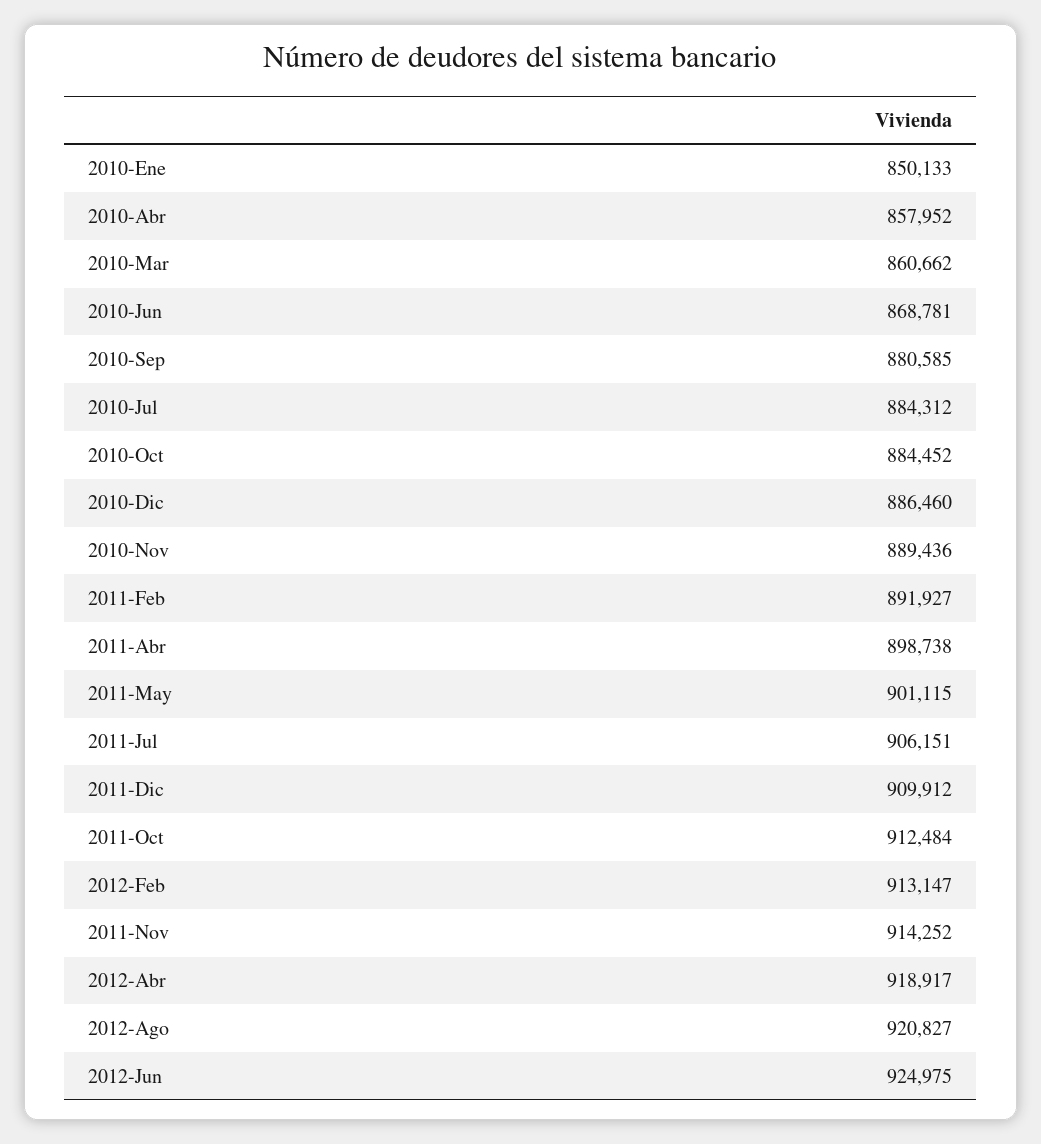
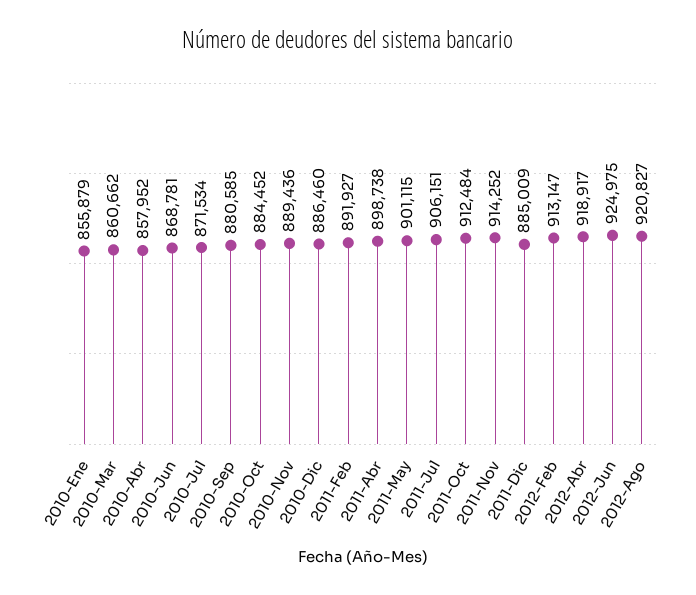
  {
-   "2010-Ene": 850133,
+   "2010-Ene": 855879,
    "2010-Abr": 857952,
    "2010-Mar": 860662,
    "2010-Jun": 868781,
    "2010-Sep": 880585,
-   "2010-Jul": 884312,
+   "2010-Jul": 871534,
    "2010-Oct": 884452,
    "2010-Dic": 886460,
    "2010-Nov": 889436,
    "2011-Feb": 891927,
    "2011-Abr": 898738,
    "2011-May": 901115,
    "2011-Jul": 906151,
-   "2011-Dic": 909912,
+   "2011-Dic": 885009,
    "2011-Oct": 912484,
    "2012-Feb": 913147,
    "2011-Nov": 914252,
    "2012-Abr": 918917,
    "2012-Ago": 920827,
    "2012-Jun": 924975
  }

